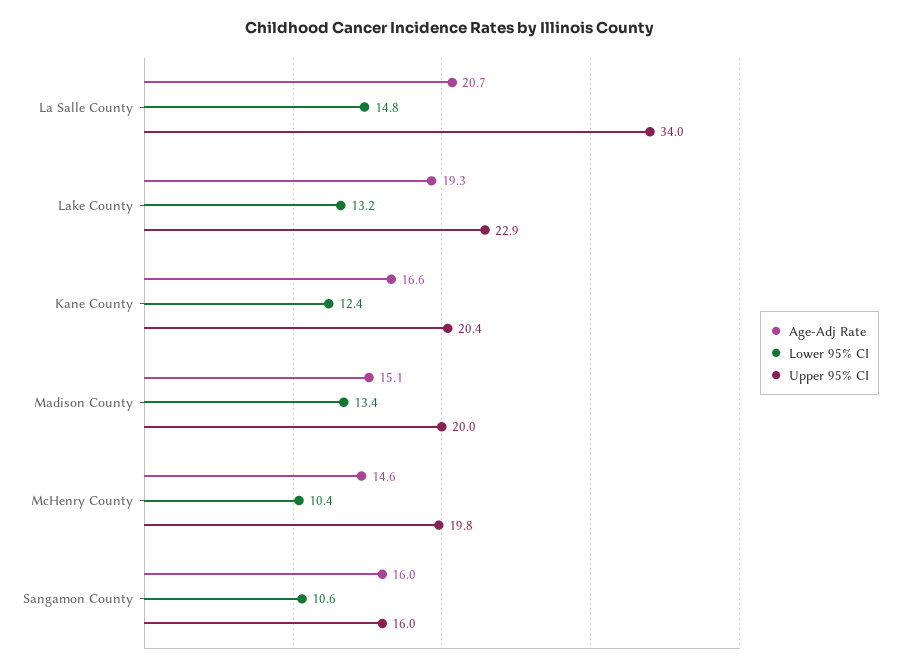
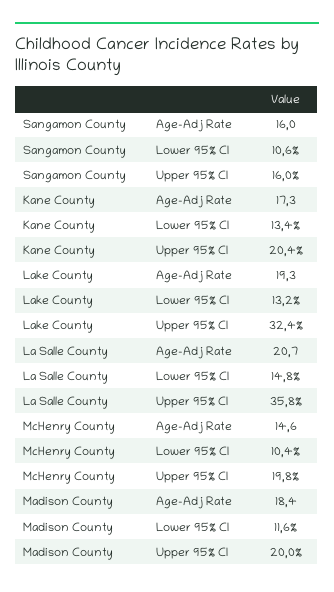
  {
    "Age-Adj Rate": {
      "La Salle County": 20.7,
      "Lake County": 19.3,
-     "Kane County": 16.6,
+     "Kane County": 17.3,
-     "Madison County": 15.1,
+     "Madison County": 18.4,
      "McHenry County": 14.6,
      "Sangamon County": 16
    },
    "Lower 95% CI": {
      "La Salle County": 14.8,
      "Lake County": 13.2,
-     "Kane County": 12.4,
+     "Kane County": 13.4,
-     "Madison County": 13.4,
+     "Madison County": 11.6,
      "McHenry County": 10.4,
      "Sangamon County": 10.6
    },
    "Upper 95% CI": {
-     "La Salle County": 34,
+     "La Salle County": 35.8,
-     "Lake County": 22.9,
+     "Lake County": 32.4,
      "Kane County": 20.4,
      "Madison County": 20,
      "McHenry County": 19.8,
      "Sangamon County": 16
    }
  }

